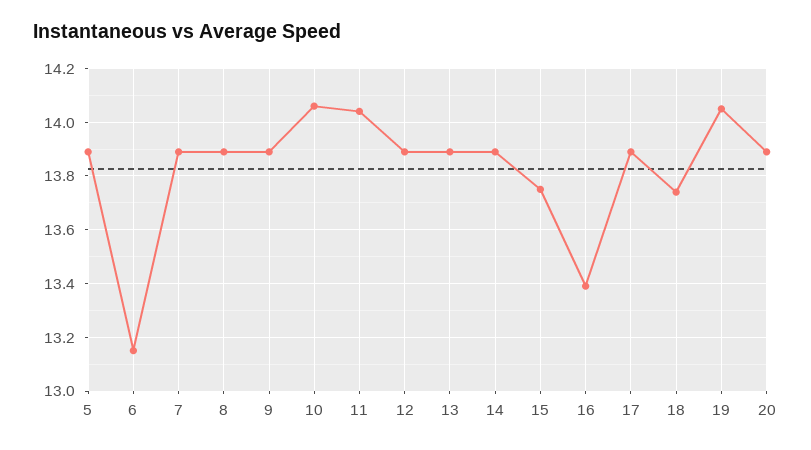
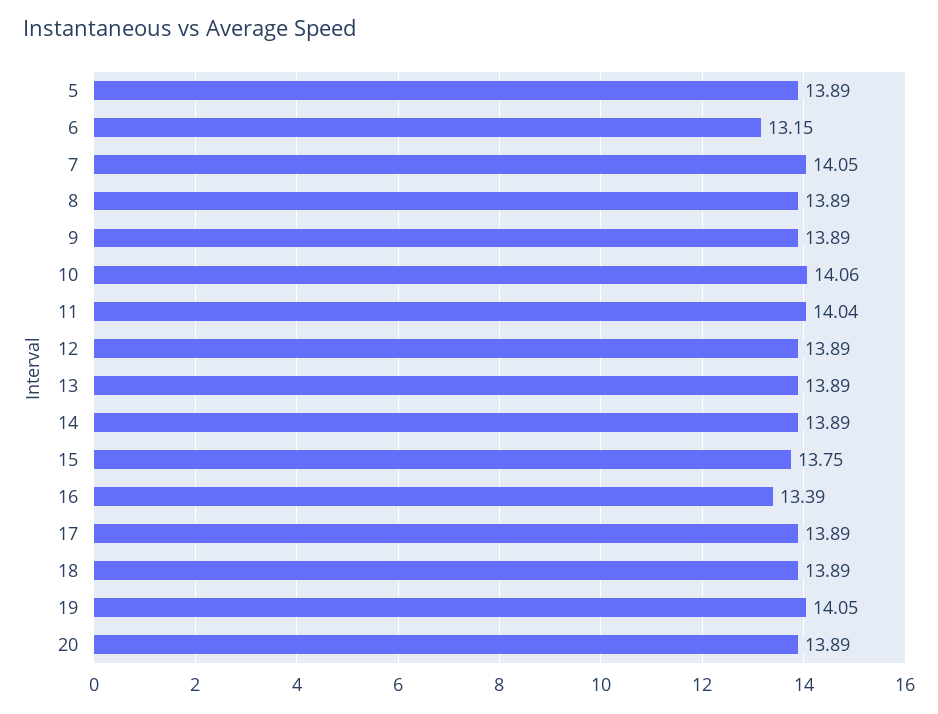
  {
    "5": 13.89,
    "6": 13.15,
-   "7": 13.9,
+   "7": 14.05,
    "8": 13.89,
    "9": 13.89,
    "10": 14.06,
    "11": 14.04,
    "12": 13.89,
    "13": 13.89,
    "14": 13.89,
    "15": 13.75,
    "16": 13.39,
    "17": 13.89,
-   "18": 13.75,
+   "18": 13.89,
    "19": 14.05,
    "20": 13.89
  }

